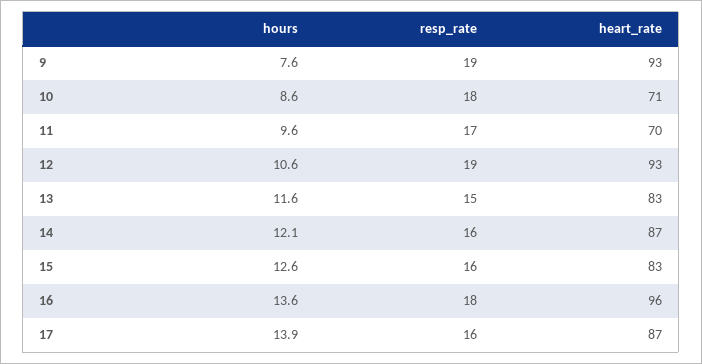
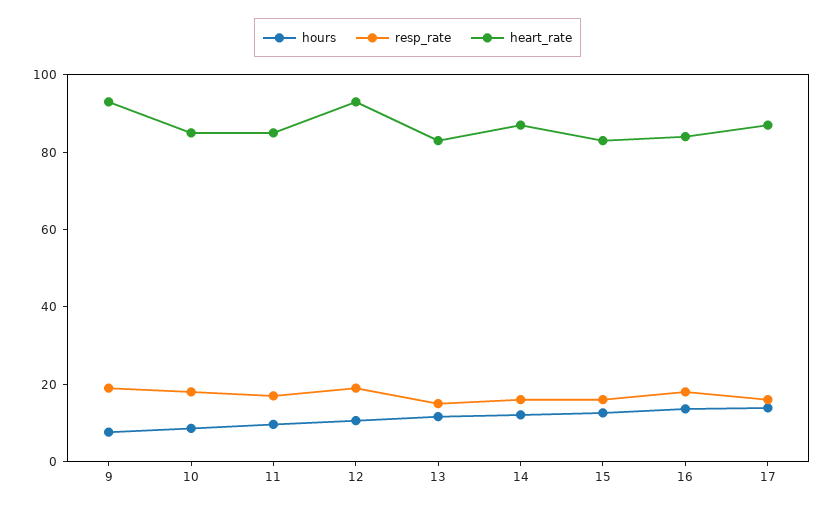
  {
    "hours": {
      "9": 7.6,
      "10": 8.6,
      "11": 9.6,
      "12": 10.6,
      "13": 11.6,
      "14": 12.1,
      "15": 12.6,
      "16": 13.6,
      "17": 13.9
    },
    "resp_rate": {
      "9": 19,
      "10": 18,
      "11": 17,
      "12": 19,
      "13": 15,
      "14": 16,
      "15": 16,
      "16": 18,
      "17": 16
    },
    "heart_rate": {
      "9": 93,
-     "10": 71,
+     "10": 85,
-     "11": 70,
+     "11": 85,
      "12": 93,
      "13": 83,
      "14": 87,
      "15": 83,
-     "16": 96,
+     "16": 85,
      "17": 87
    }
  }

